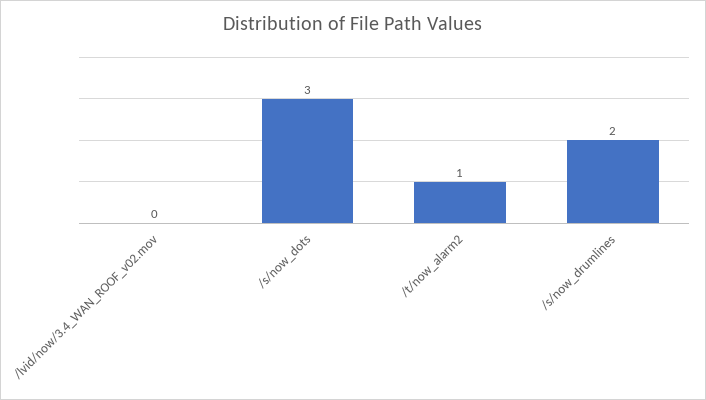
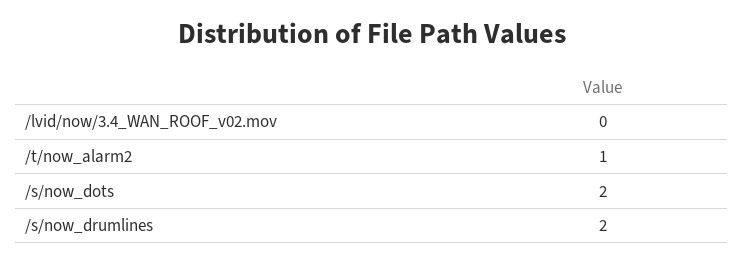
  {
    "/lvid/now/3.4_WAN_ROOF_v02.mov": 0,
-   "/s/now_dots": 3,
+   "/s/now_dots": 2,
    "/t/now_alarm2": 1,
    "/s/now_drumlines": 2
  }

